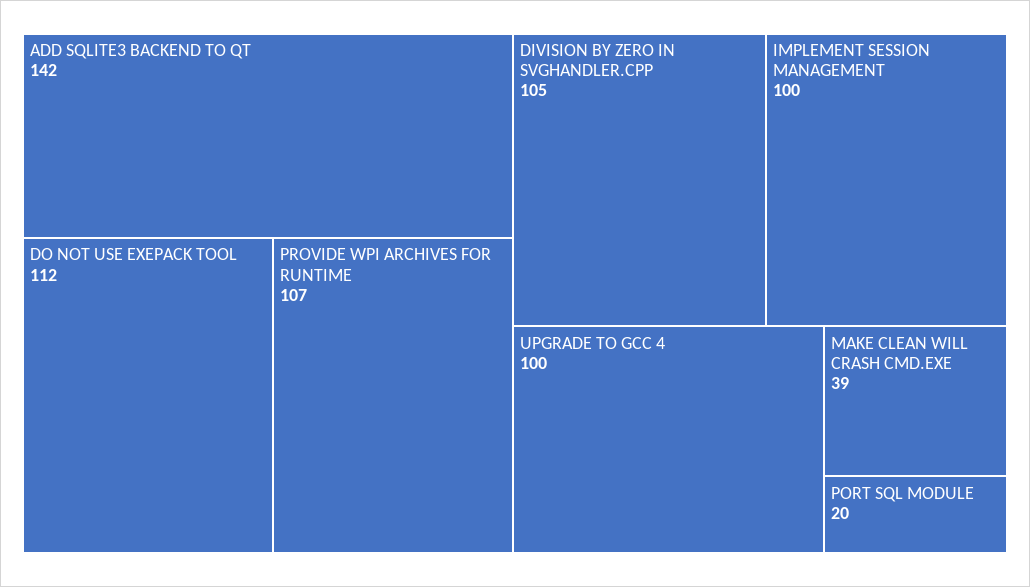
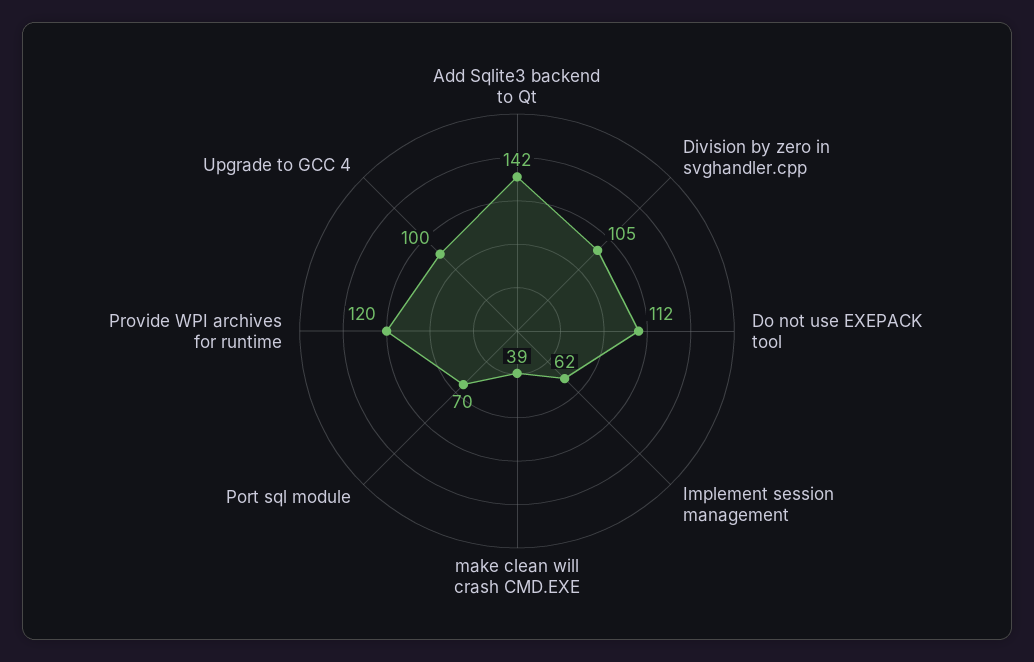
  {
    "ADD SQLITE3 BACKEND TO QT": 142,
    "DO NOT USE EXEPACK TOOL": 112,
-   "PROVIDE WPI ARCHIVES FOR RUNTIME": 107,
+   "PROVIDE WPI ARCHIVES FOR RUNTIME": 120,
    "DIVISION BY ZERO IN SVGHANDLER.CPP": 105,
-   "IMPLEMENT SESSION MANAGEMENT": 100,
+   "IMPLEMENT SESSION MANAGEMENT": 62,
    "UPGRADE TO GCC 4": 100,
    "MAKE CLEAN WILL CRASH CMD.EXE": 39,
-   "PORT SQL MODULE": 20
+   "PORT SQL MODULE": 70
  }

